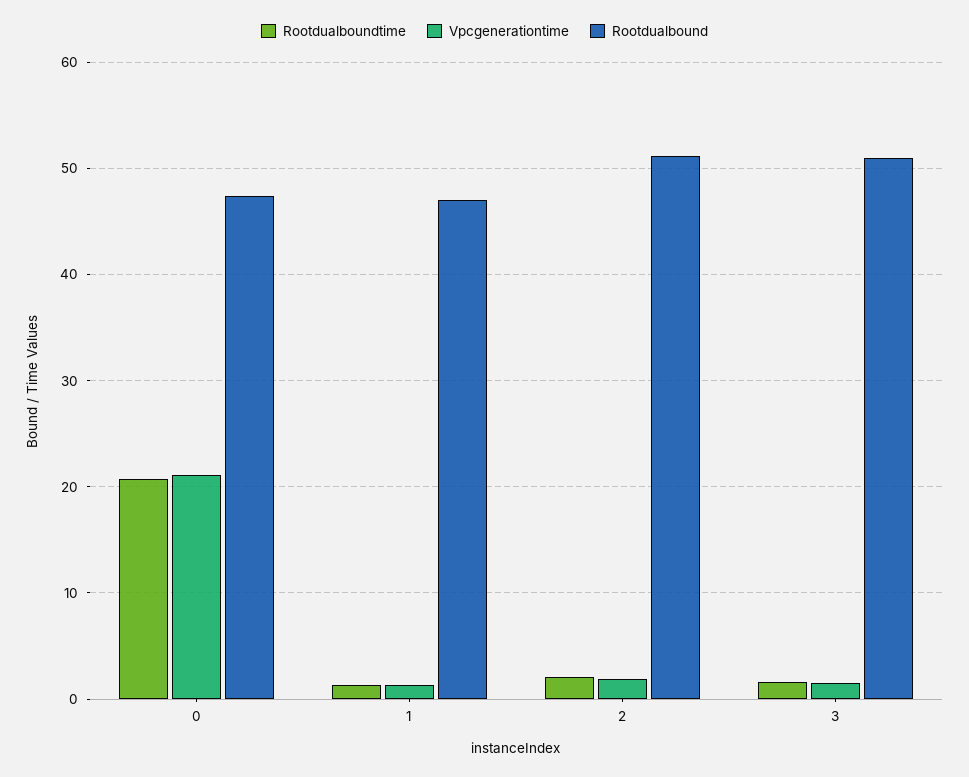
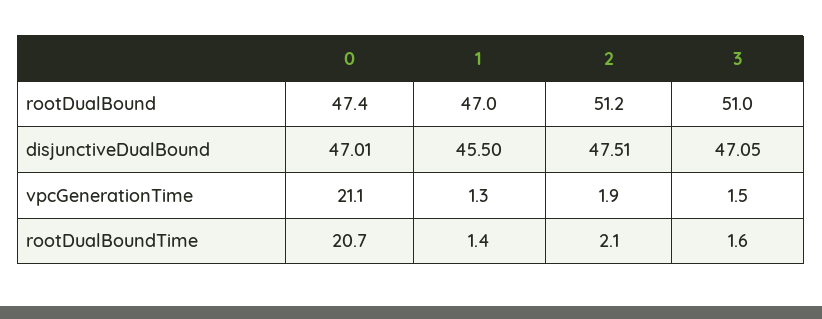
  {
    "Rootdualboundtime": {
      "0": 20.7,
      "1": 1.4,
      "2": 2.1,
      "3": 1.6
    },
    "Vpcgenerationtime": {
      "0": 21.1,
      "1": 1.3,
      "2": 1.9,
      "3": 1.5
    },
    "Rootdualbound": {
      "0": 47.4,
      "1": 47,
      "2": 51.2,
      "3": 51
-   }
+   },
+   "disjunctiveDualBound": {
+     "0": 47.01,
+     "1": 45.5,
+     "2": 47.51,
+     "3": 47.05
+   }
  }

